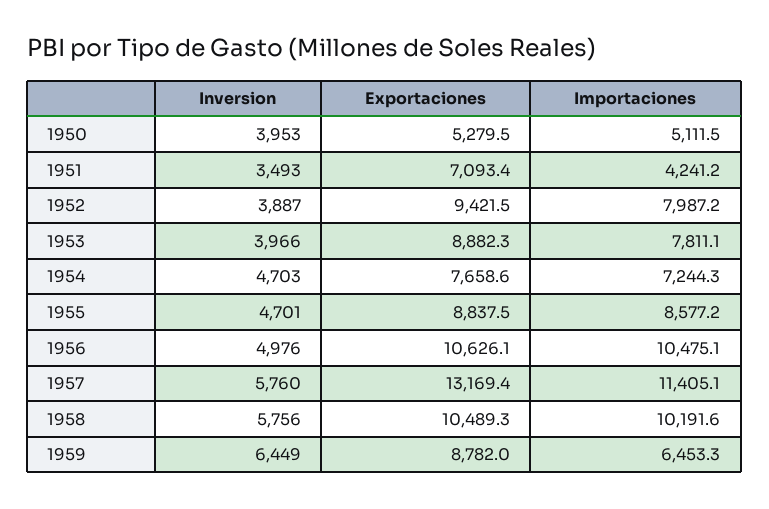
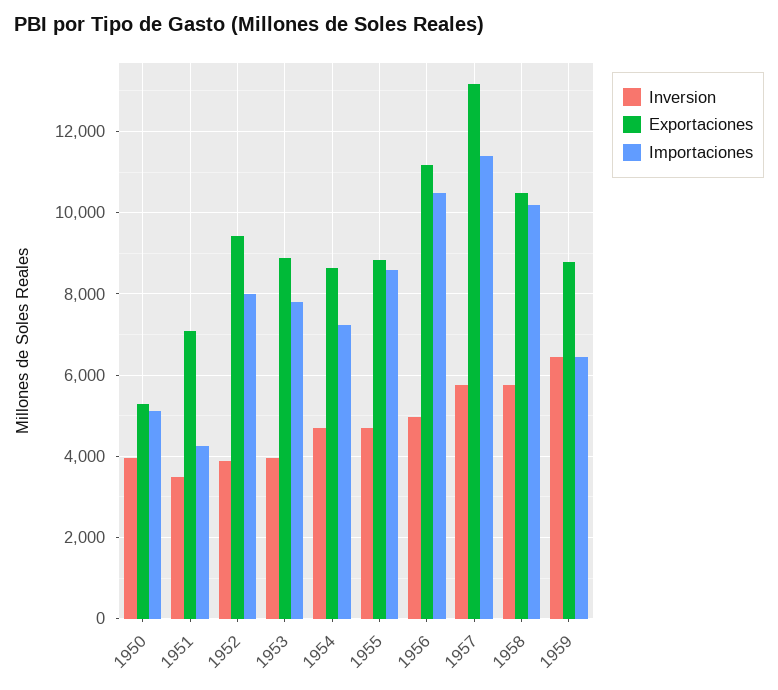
  {
    "Inversion": {
      "1950": 3953,
      "1951": 3493,
      "1952": 3887,
      "1953": 3966,
      "1954": 4703,
      "1955": 4701,
      "1956": 4976,
      "1957": 5760,
      "1958": 5756,
      "1959": 6449
    },
    "Exportaciones": {
      "1950": 5279.5,
      "1951": 7093.4,
      "1952": 9421.5,
      "1953": 8882.3,
-     "1954": 7658.6,
+     "1954": 8600,
      "1955": 8837.5,
-     "1956": 10626.1,
+     "1956": 11200,
      "1957": 13169.4,
      "1958": 10489.3,
      "1959": 8782
    },
    "Importaciones": {
      "1950": 5111.5,
      "1951": 4241.2,
      "1952": 7987.2,
      "1953": 7811.1,
      "1954": 7244.3,
      "1955": 8577.2,
      "1956": 10475.1,
      "1957": 11405.1,
      "1958": 10191.6,
      "1959": 6453.3
    }
  }

